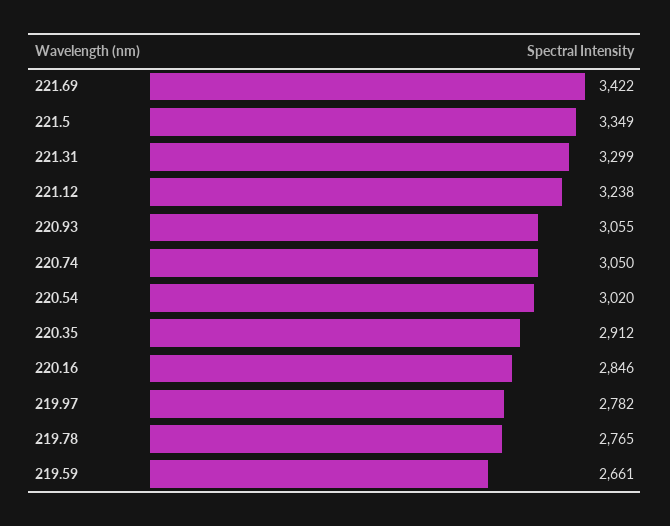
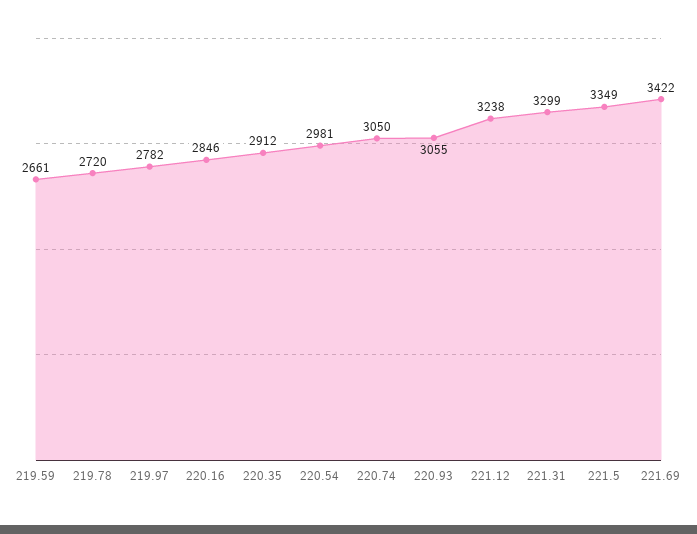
  {
    "221.69": 3422,
    "221.5": 3349,
    "221.31": 3299,
    "221.12": 3238,
    "220.93": 3055,
    "220.74": 3050,
-   "220.54": 3020,
+   "220.54": 2981,
    "220.35": 2912,
    "220.16": 2846,
    "219.97": 2782,
-   "219.78": 2765,
+   "219.78": 2720,
    "219.59": 2661
  }

